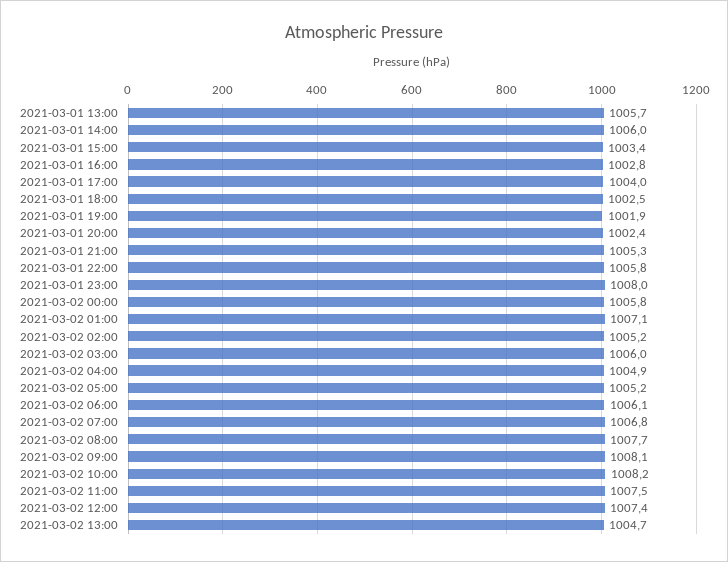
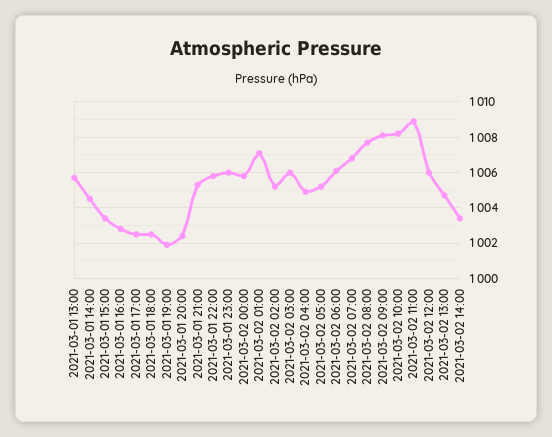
  {
    "2021-03-01 13:00": 1005.7,
-   "2021-03-01 14:00": 1006,
+   "2021-03-01 14:00": 1004.5,
    "2021-03-01 15:00": 1003.4,
    "2021-03-01 16:00": 1002.8,
-   "2021-03-01 17:00": 1004,
+   "2021-03-01 17:00": 1002.5,
    "2021-03-01 18:00": 1002.5,
    "2021-03-01 19:00": 1001.9,
    "2021-03-01 20:00": 1002.4,
    "2021-03-01 21:00": 1005.3,
    "2021-03-01 22:00": 1005.8,
-   "2021-03-01 23:00": 1008,
+   "2021-03-01 23:00": 1006,
    "2021-03-02 00:00": 1005.8,
    "2021-03-02 01:00": 1007.1,
    "2021-03-02 02:00": 1005.2,
    "2021-03-02 03:00": 1006,
    "2021-03-02 04:00": 1004.9,
    "2021-03-02 05:00": 1005.2,
    "2021-03-02 06:00": 1006.1,
    "2021-03-02 07:00": 1006.8,
    "2021-03-02 08:00": 1007.7,
    "2021-03-02 09:00": 1008.1,
    "2021-03-02 10:00": 1008.2,
-   "2021-03-02 11:00": 1007.5,
+   "2021-03-02 11:00": 1009,
-   "2021-03-02 12:00": 1007.4,
+   "2021-03-02 12:00": 1006,
-   "2021-03-02 13:00": 1004.7
+   "2021-03-02 13:00": 1004.7,
+   "2021-03-02 14:00": 1003.5
  }

